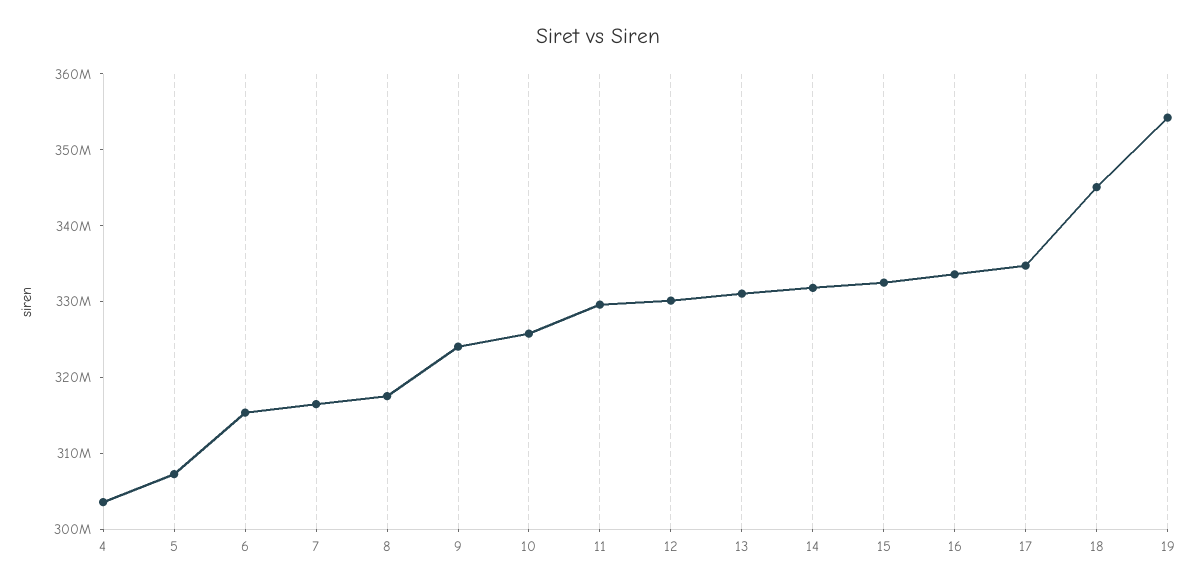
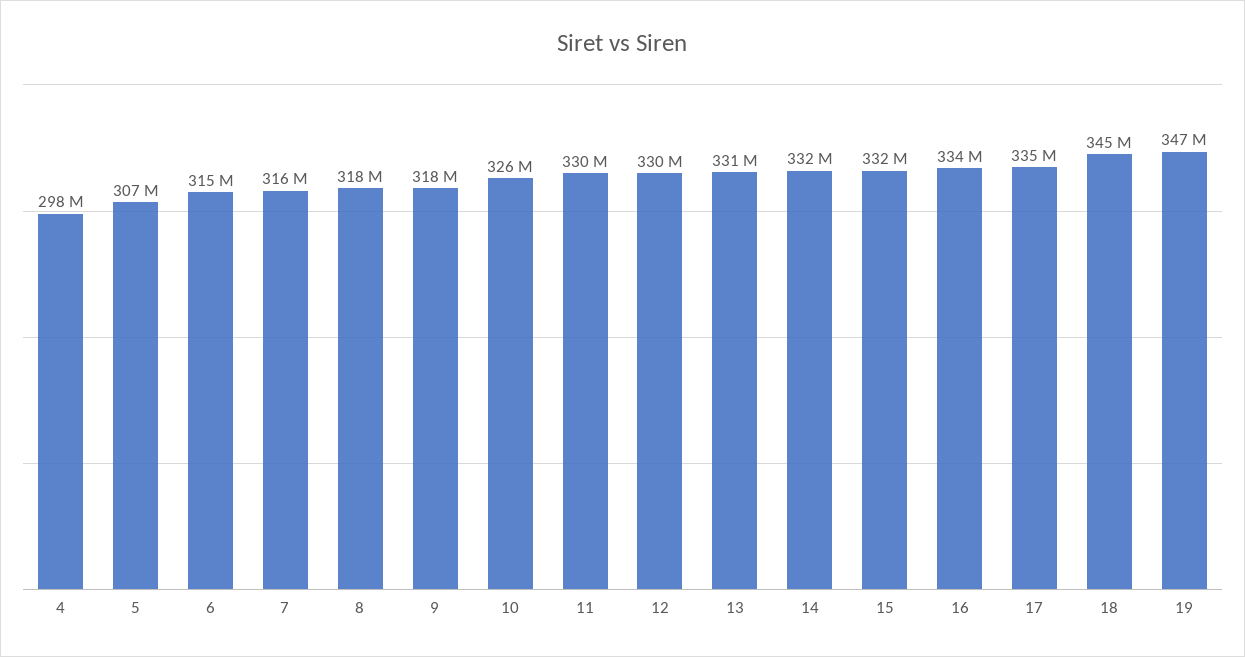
  {
-   "4": 304000000,
+   "4": 298000000,
    "5": 307000000,
    "6": 315000000,
    "7": 316000000,
    "8": 318000000,
-   "9": 324000000,
+   "9": 318000000,
    "10": 326000000,
    "11": 330000000,
    "12": 330000000,
    "13": 331000000,
    "14": 332000000,
    "15": 332000000,
    "16": 334000000,
    "17": 335000000,
    "18": 345000000,
-   "19": 354000000
+   "19": 347000000
  }

